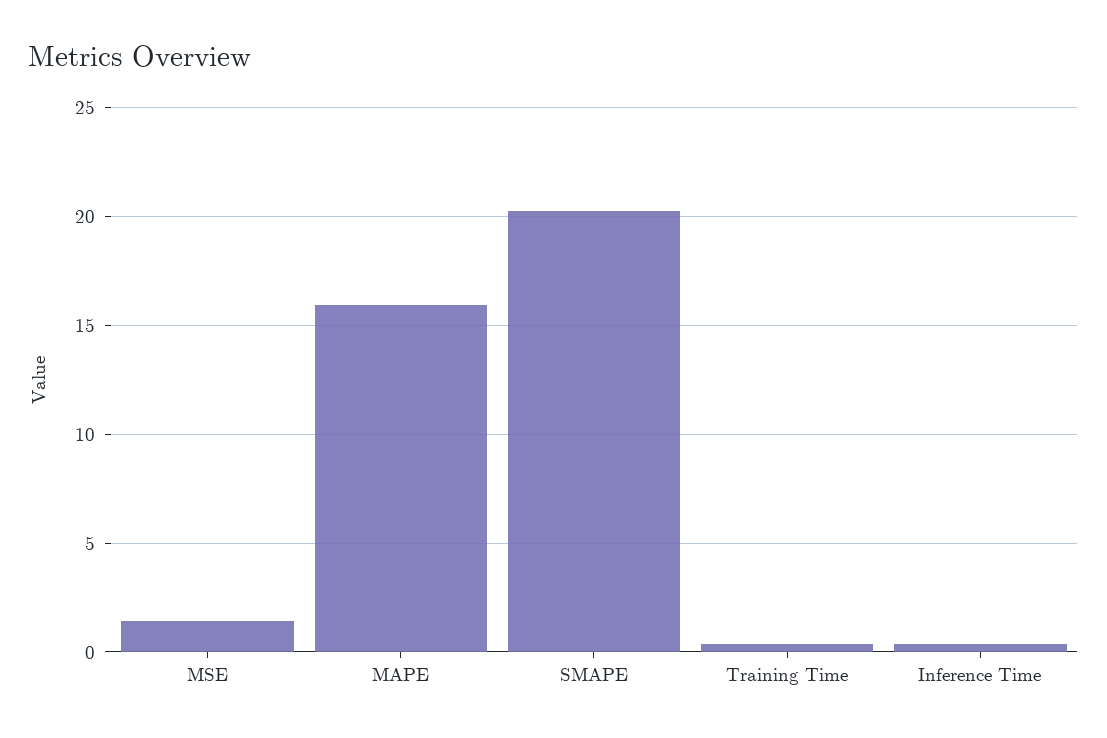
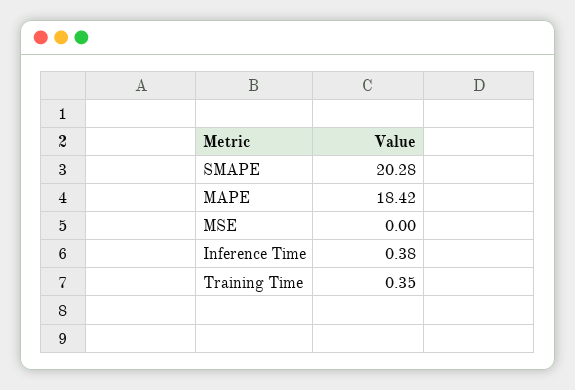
  {
-   "MSE": 1.5,
+   "MSE": 0,
-   "MAPE": 16,
+   "MAPE": 18.42,
    "SMAPE": 20.28,
    "Training Time": 0.35,
    "Inference Time": 0.38
  }

